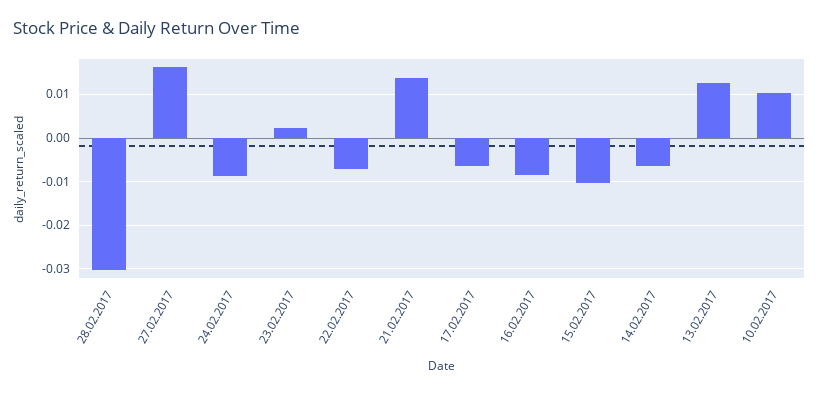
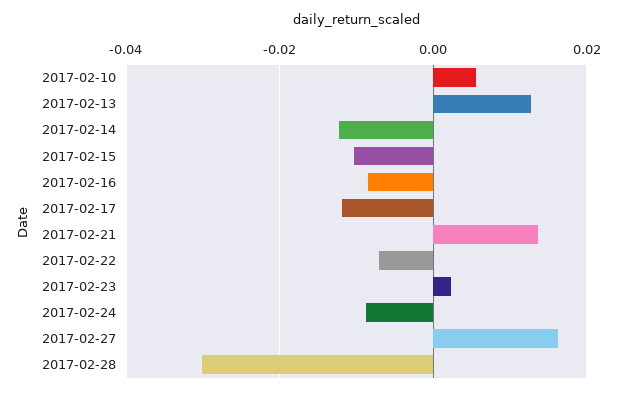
  {
    "28.02.2017": -0.03,
    "27.02.2017": 0.016,
    "24.02.2017": -0.008,
    "23.02.2017": 0.002,
    "22.02.2017": -0.008,
    "21.02.2017": 0.014,
-   "17.02.2017": -0.006,
+   "17.02.2017": -0.012,
    "16.02.2017": -0.008,
    "15.02.2017": -0.01,
-   "14.02.2017": -0.006,
+   "14.02.2017": -0.012,
    "13.02.2017": 0.012,
-   "10.02.2017": 0.01
+   "10.02.2017": 0.006
  }

